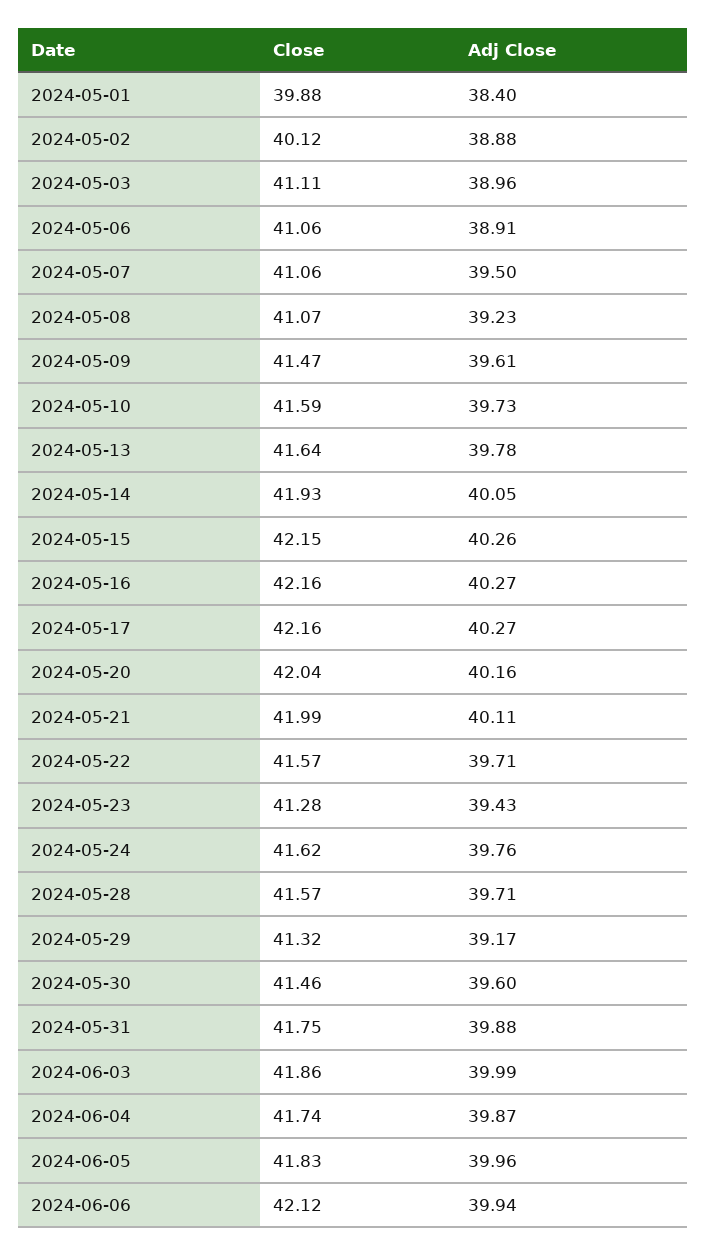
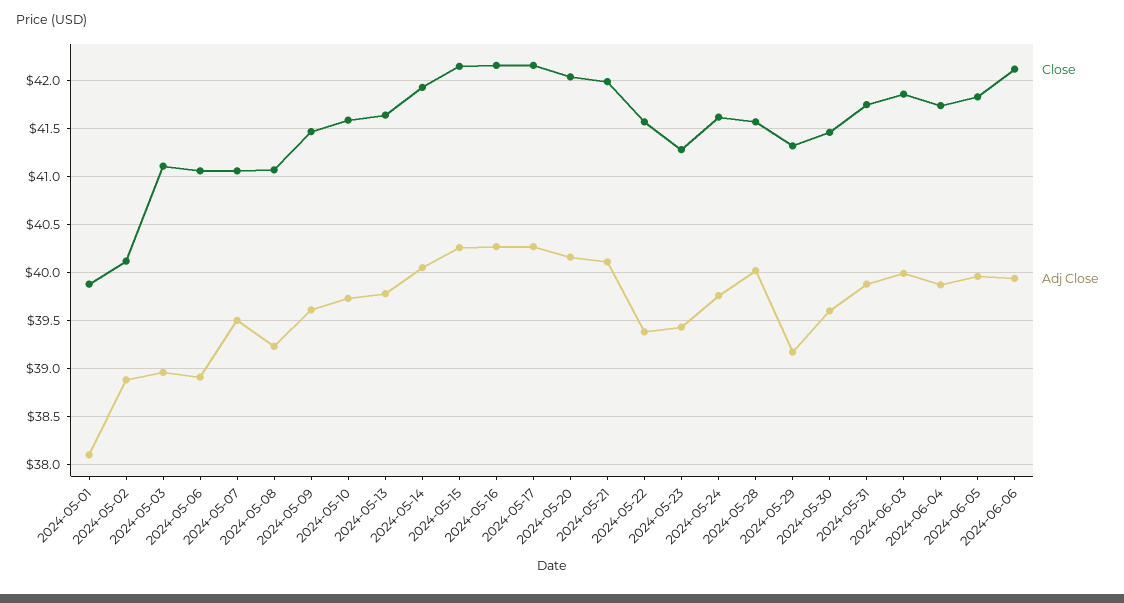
  {
    "Close": {
      "2024-05-01": 39.88,
      "2024-05-02": 40.12,
      "2024-05-03": 41.11,
      "2024-05-06": 41.06,
      "2024-05-07": 41.06,
      "2024-05-08": 41.07,
      "2024-05-09": 41.47,
      "2024-05-10": 41.59,
      "2024-05-13": 41.64,
      "2024-05-14": 41.93,
      "2024-05-15": 42.15,
      "2024-05-16": 42.16,
      "2024-05-17": 42.16,
      "2024-05-20": 42.04,
      "2024-05-21": 41.99,
      "2024-05-22": 41.57,
      "2024-05-23": 41.28,
      "2024-05-24": 41.62,
      "2024-05-28": 41.57,
      "2024-05-29": 41.32,
      "2024-05-30": 41.46,
      "2024-05-31": 41.75,
      "2024-06-03": 41.86,
      "2024-06-04": 41.74,
      "2024-06-05": 41.83,
      "2024-06-06": 42.12
    },
    "Adj Close": {
-     "2024-05-01": 38.4,
+     "2024-05-01": 38.1,
      "2024-05-02": 38.88,
      "2024-05-03": 38.96,
      "2024-05-06": 38.91,
      "2024-05-07": 39.5,
      "2024-05-08": 39.23,
      "2024-05-09": 39.61,
      "2024-05-10": 39.73,
      "2024-05-13": 39.78,
      "2024-05-14": 40.05,
      "2024-05-15": 40.26,
      "2024-05-16": 40.27,
      "2024-05-17": 40.27,
      "2024-05-20": 40.16,
      "2024-05-21": 40.11,
-     "2024-05-22": 39.71,
+     "2024-05-22": 39.4,
      "2024-05-23": 39.43,
      "2024-05-24": 39.76,
-     "2024-05-28": 39.71,
+     "2024-05-28": 40,
      "2024-05-29": 39.17,
      "2024-05-30": 39.6,
      "2024-05-31": 39.88,
      "2024-06-03": 39.99,
      "2024-06-04": 39.87,
      "2024-06-05": 39.96,
      "2024-06-06": 39.94
    }
  }

